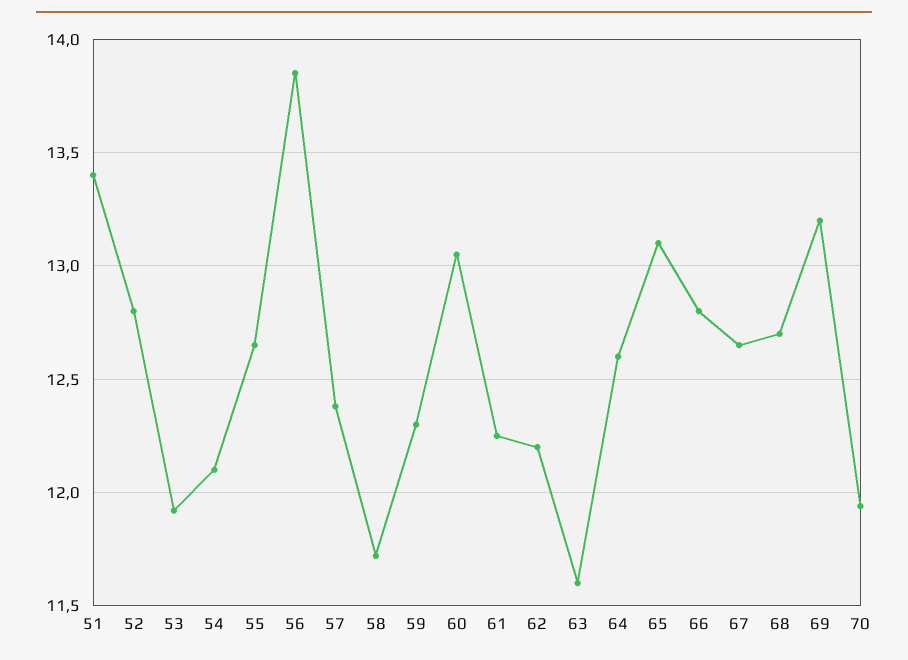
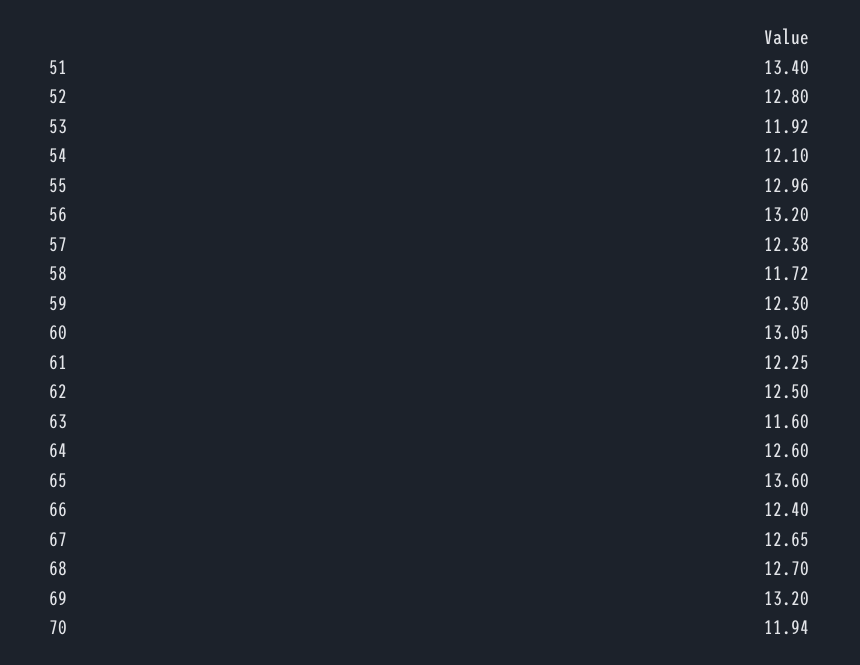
  {
    "51": 13.4,
    "52": 12.8,
    "53": 11.92,
    "54": 12.1,
-   "55": 12.65,
+   "55": 12.96,
-   "56": 13.85,
+   "56": 13.2,
    "57": 12.38,
    "58": 11.72,
    "59": 12.3,
    "60": 13.05,
    "61": 12.25,
-   "62": 12.2,
+   "62": 12.5,
    "63": 11.6,
    "64": 12.6,
-   "65": 13.1,
+   "65": 13.6,
-   "66": 12.8,
+   "66": 12.4,
    "67": 12.65,
    "68": 12.7,
    "69": 13.2,
    "70": 11.94
  }

